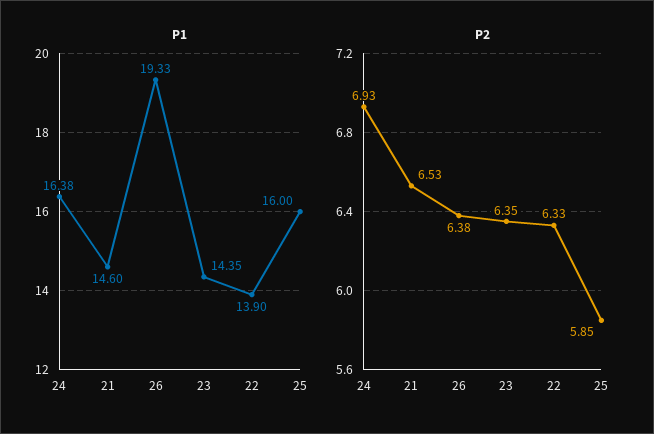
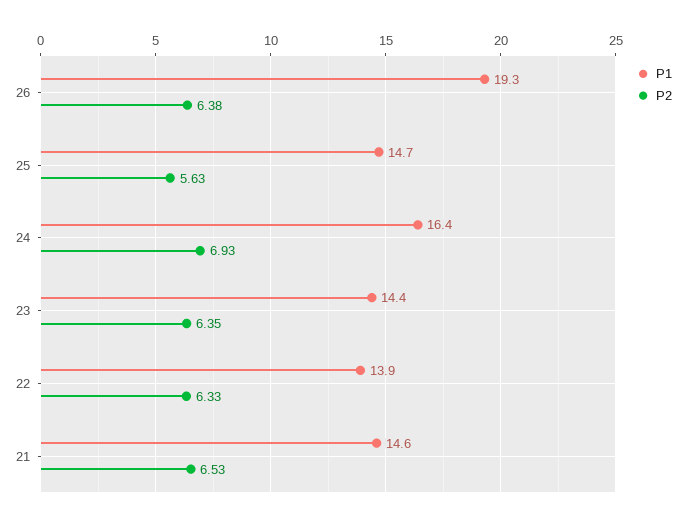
  {
    "P1": {
      "24": 16.38,
      "21": 14.6,
      "26": 19.33,
      "23": 14.35,
      "22": 13.9,
-     "25": 16
+     "25": 14.7
    },
    "P2": {
      "24": 6.93,
      "21": 6.53,
      "26": 6.38,
      "23": 6.35,
      "22": 6.33,
-     "25": 5.85
+     "25": 5.63
    }
  }

